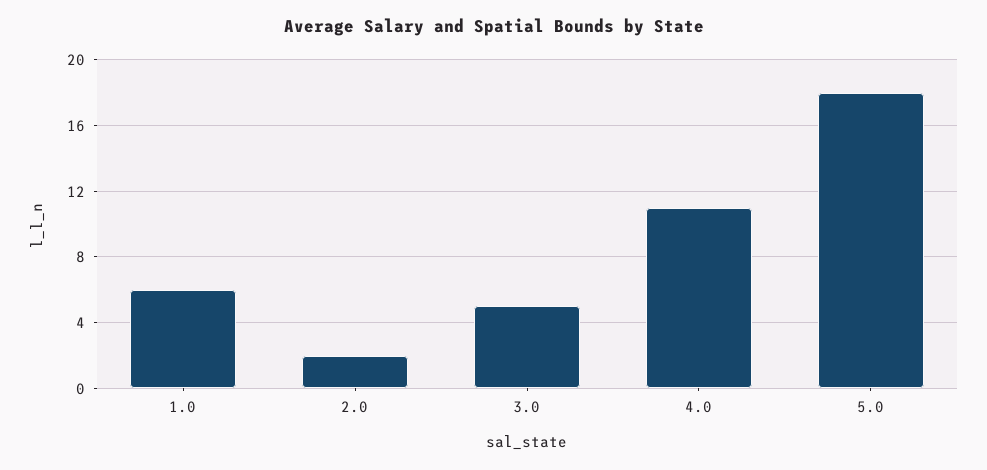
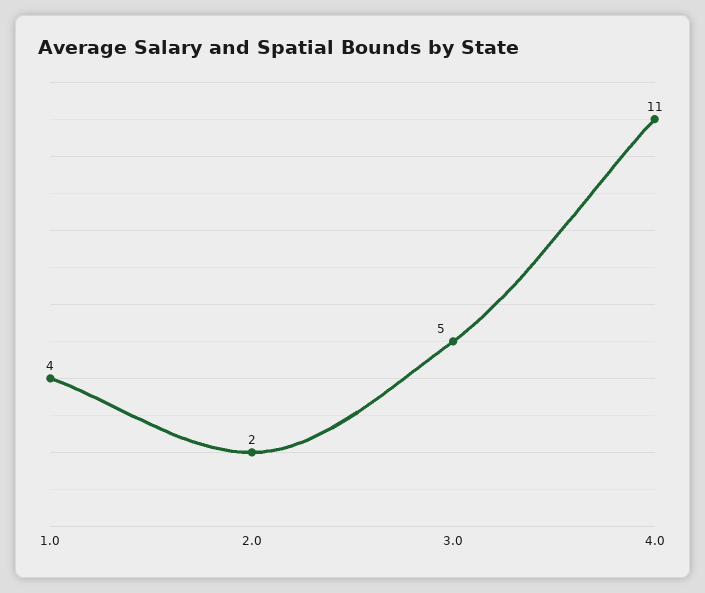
  {
-   "1.0": 6,
+   "1.0": 4,
    "2.0": 2,
    "3.0": 5,
-   "4.0": 11,
+   "4.0": 11
-   "5.0": 18
  }

